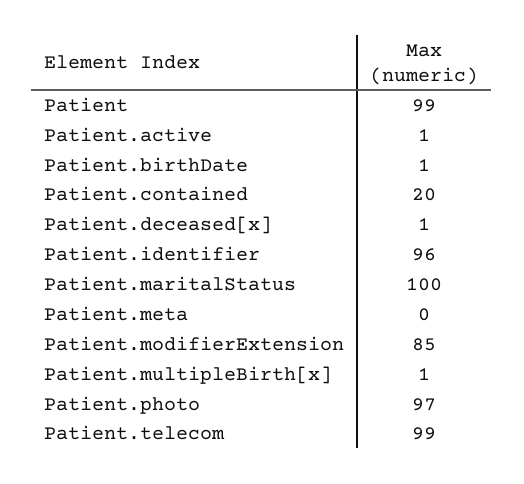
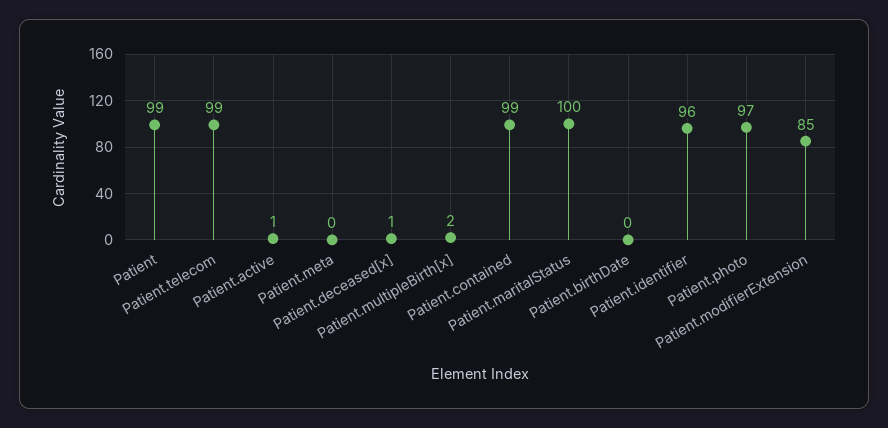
  {
    "Patient": 99,
    "Patient.active": 1,
-   "Patient.birthDate": 1,
+   "Patient.birthDate": 0,
-   "Patient.contained": 20,
+   "Patient.contained": 99,
    "Patient.deceased[x]": 1,
    "Patient.identifier": 96,
    "Patient.maritalStatus": 100,
    "Patient.meta": 0,
    "Patient.modifierExtension": 85,
-   "Patient.multipleBirth[x]": 1,
+   "Patient.multipleBirth[x]": 2,
    "Patient.photo": 97,
    "Patient.telecom": 99
  }

